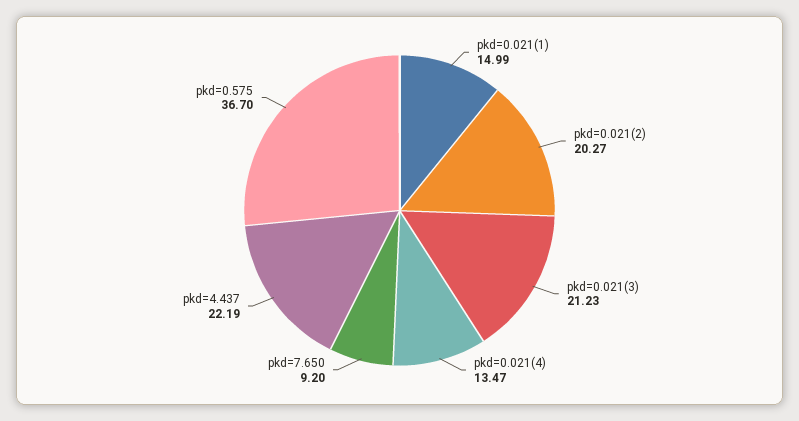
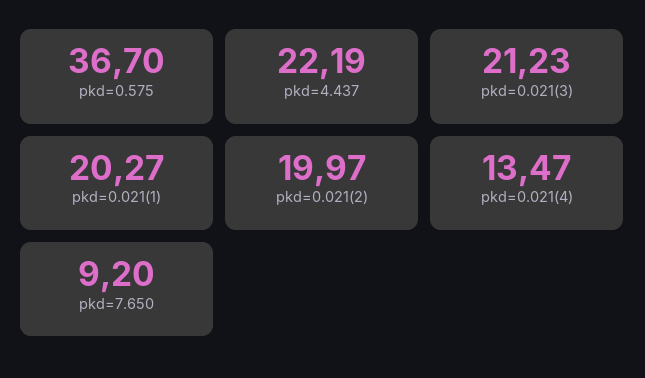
  {
-   "pkd=0.021(1)": 14.99,
+   "pkd=0.021(1)": 20.27,
-   "pkd=0.021(2)": 20.27,
+   "pkd=0.021(2)": 19.97,
    "pkd=0.021(3)": 21.23,
    "pkd=0.021(4)": 13.47,
    "pkd=7.650": 9.2,
    "pkd=4.437": 22.19,
    "pkd=0.575": 36.7
  }

